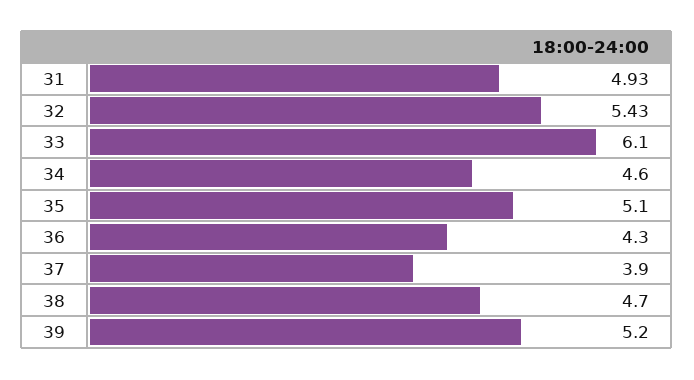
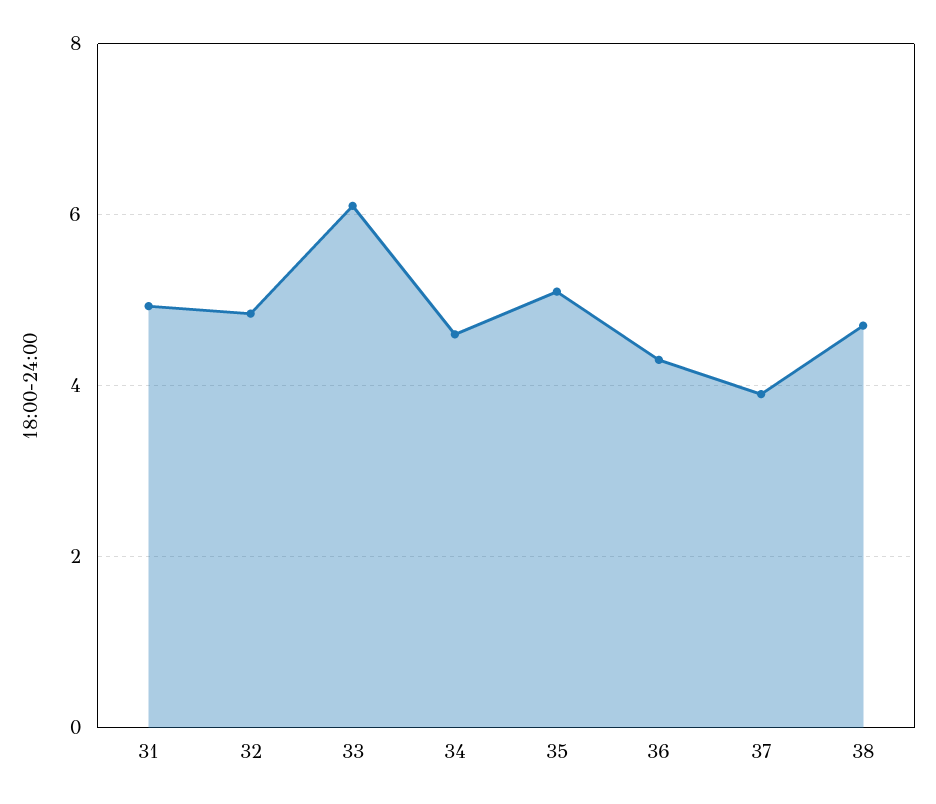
  {
    "31": 4.93,
-   "32": 5.43,
+   "32": 4.8,
    "33": 6.1,
    "34": 4.6,
    "35": 5.1,
    "36": 4.3,
    "37": 3.9,
-   "38": 4.7,
+   "38": 4.7
-   "39": 5.2
  }

